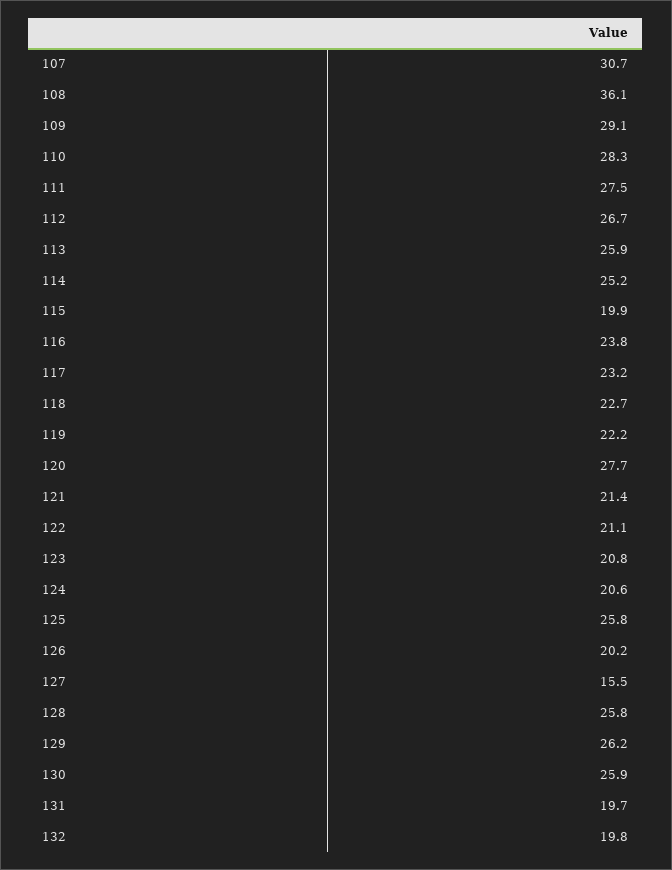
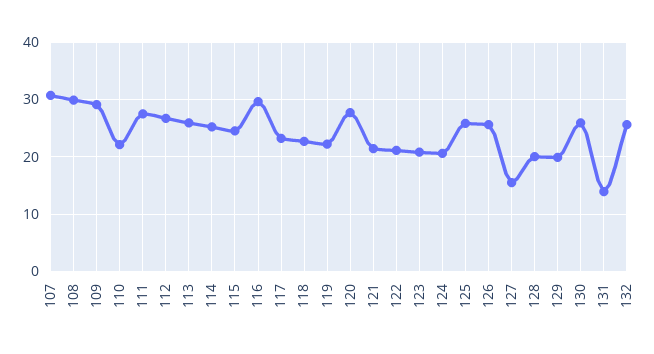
  {
    "107": 30.7,
-   "108": 36.1,
+   "108": 30,
    "109": 29.1,
-   "110": 28.3,
+   "110": 22,
    "111": 27.5,
    "112": 26.7,
    "113": 25.9,
    "114": 25.2,
-   "115": 19.9,
+   "115": 24,
-   "116": 23.8,
+   "116": 30,
    "117": 23.2,
    "118": 22.7,
    "119": 22.2,
    "120": 27.7,
    "121": 21.4,
    "122": 21.1,
    "123": 20.8,
    "124": 20.6,
    "125": 25.8,
-   "126": 20.2,
+   "126": 26,
    "127": 15.5,
-   "128": 25.8,
+   "128": 20,
-   "129": 26.2,
+   "129": 20,
    "130": 25.9,
-   "131": 19.7,
+   "131": 14,
-   "132": 19.8
+   "132": 26
  }

